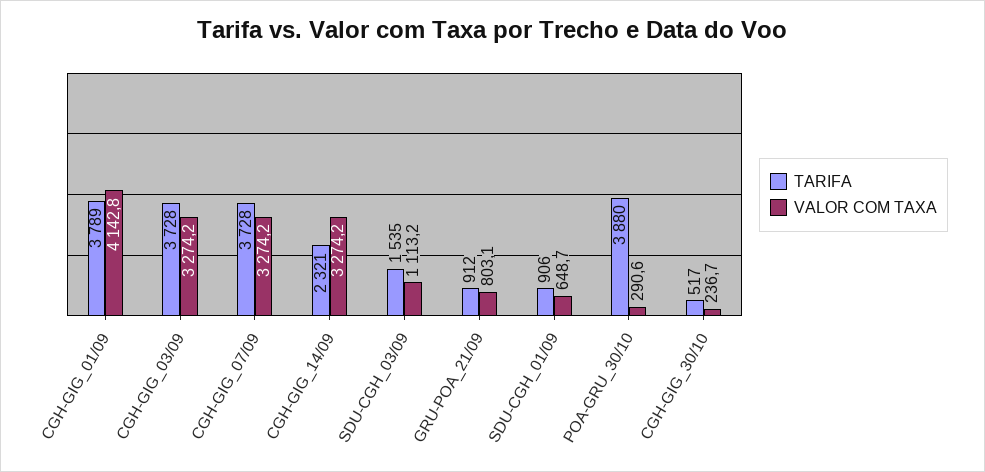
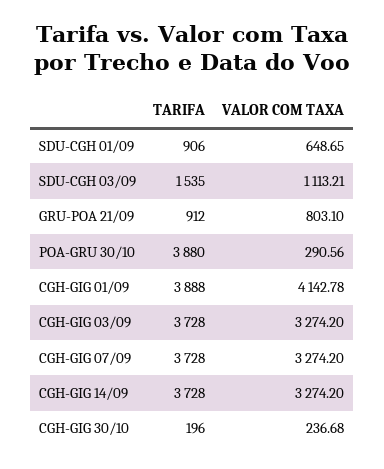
  {
    "TARIFA": {
-     "CGH-GIG_01/09": 3789,
+     "CGH-GIG_01/09": 3888,
      "CGH-GIG_03/09": 3728,
      "CGH-GIG_07/09": 3728,
-     "CGH-GIG_14/09": 2321,
+     "CGH-GIG_14/09": 3728,
      "SDU-CGH_03/09": 1535,
      "GRU-POA_21/09": 912,
      "SDU-CGH_01/09": 906,
      "POA-GRU_30/10": 3880,
-     "CGH-GIG_30/10": 517
+     "CGH-GIG_30/10": 196
    },
    "VALOR COM TAXA": {
      "CGH-GIG_01/09": 4142.78,
      "CGH-GIG_03/09": 3274.2,
      "CGH-GIG_07/09": 3274.2,
      "CGH-GIG_14/09": 3274.2,
      "SDU-CGH_03/09": 1113.21,
      "GRU-POA_21/09": 803.1,
      "SDU-CGH_01/09": 648.65,
      "POA-GRU_30/10": 290.56,
      "CGH-GIG_30/10": 236.68
    }
  }

